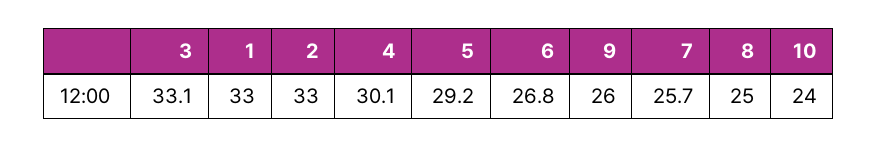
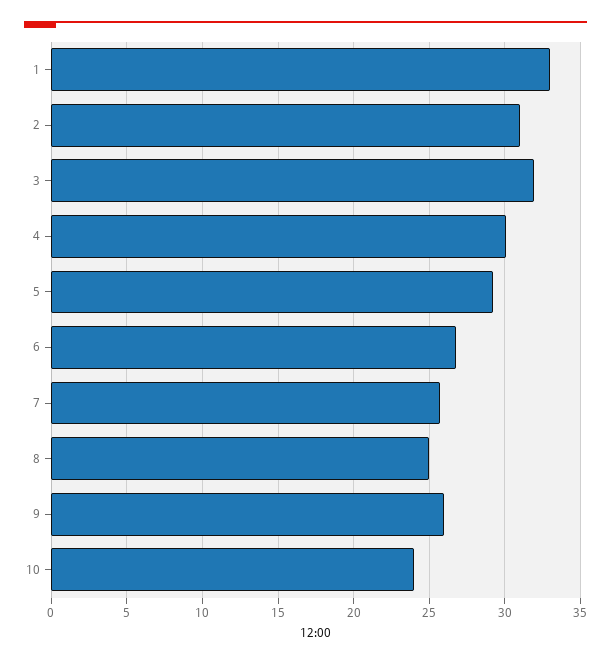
  {
-   "3": 33.1,
+   "3": 32,
    "1": 33,
-   "2": 33,
+   "2": 31,
    "4": 30.1,
    "5": 29.2,
    "6": 26.8,
    "9": 26,
    "7": 25.7,
    "8": 25,
    "10": 24
  }

